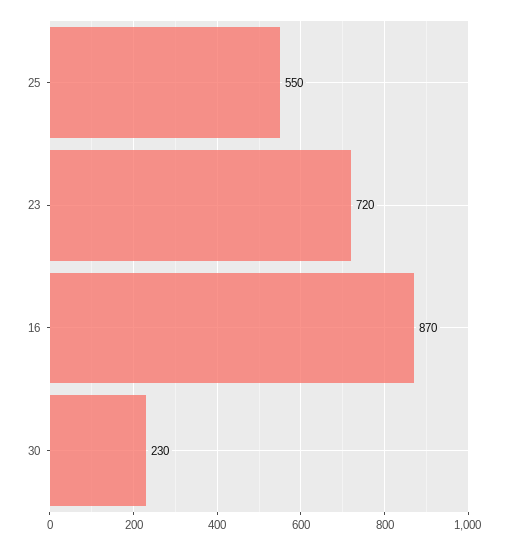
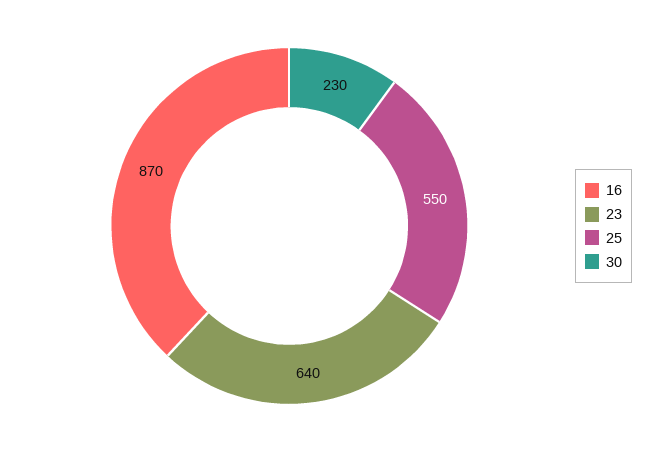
  {
    "25": 550,
-   "23": 720,
+   "23": 640,
    "16": 870,
    "30": 230
  }

